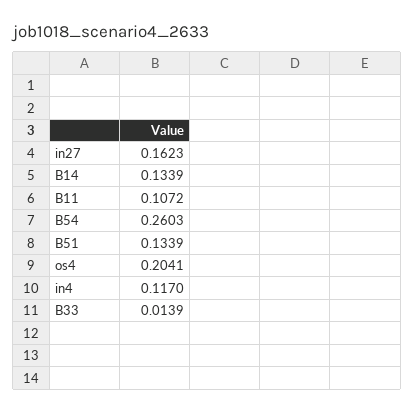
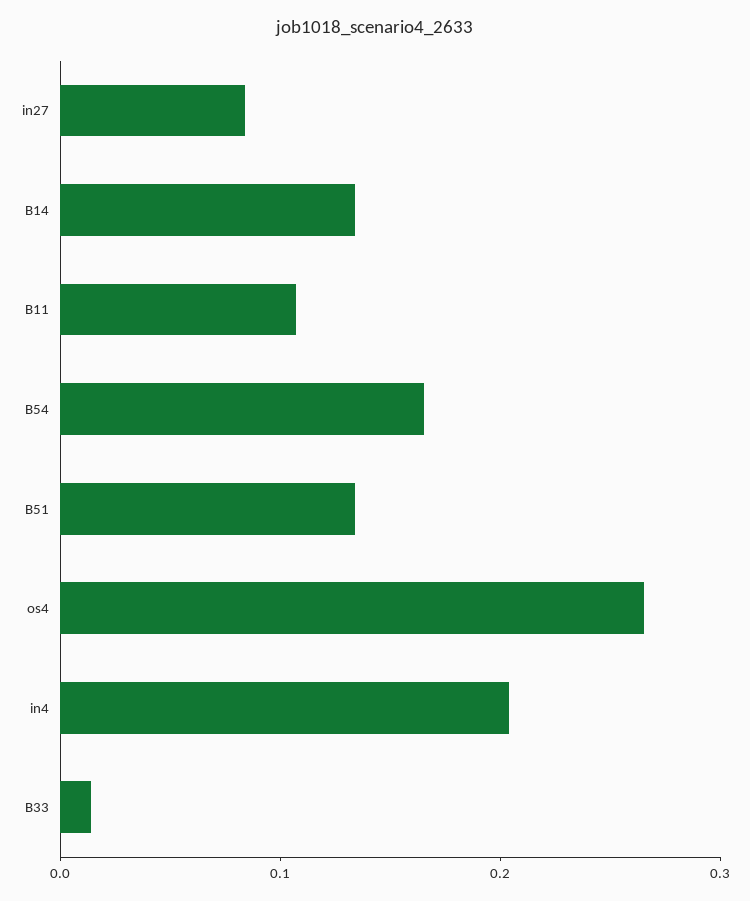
  {
-   "in27": 0.1623,
+   "in27": 0.08,
    "B14": 0.1339,
    "B11": 0.1072,
-   "B54": 0.2603,
+   "B54": 0.16,
    "B51": 0.1339,
-   "os4": 0.2041,
+   "os4": 0.26,
-   "in4": 0.117,
+   "in4": 0.2,
    "B33": 0.0139
  }

